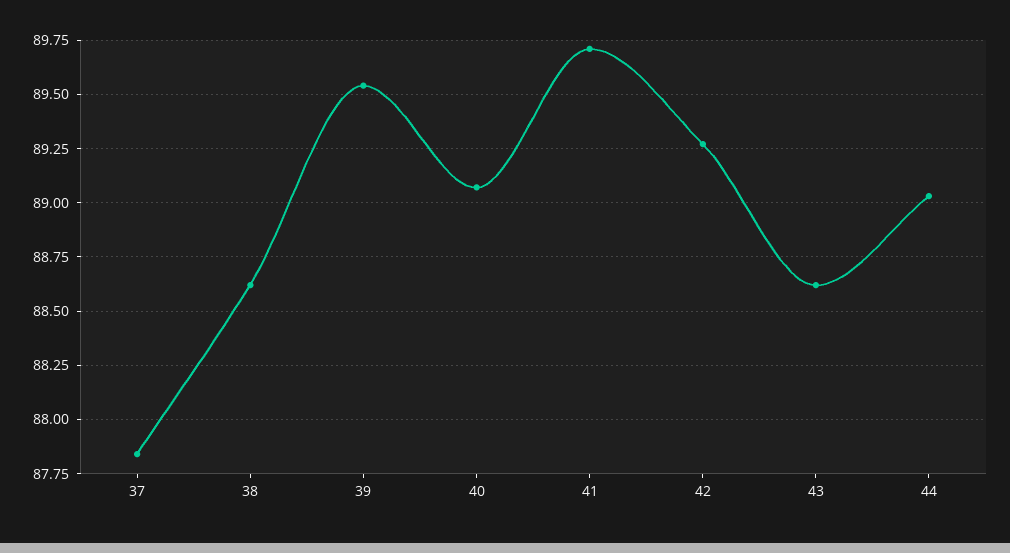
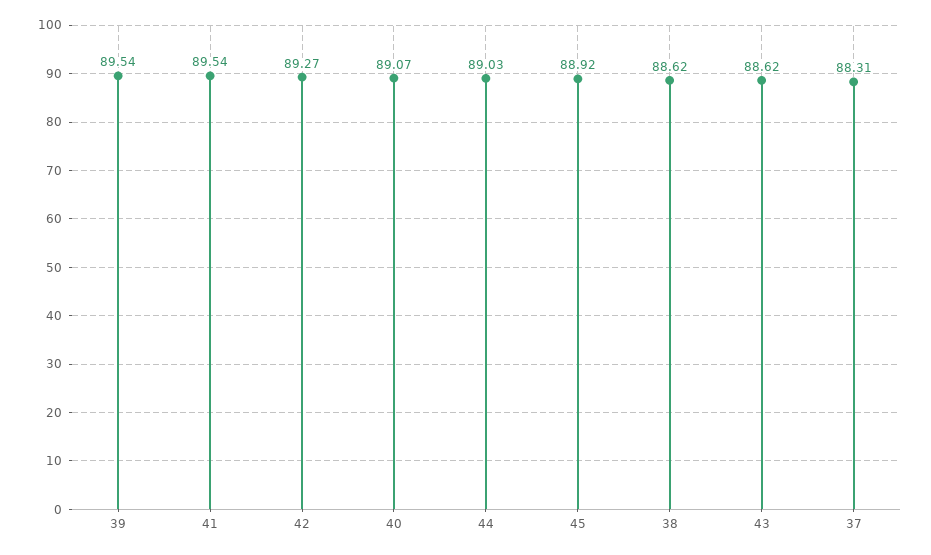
  {
-   "37": 87.85,
+   "37": 88.31,
    "38": 88.62,
    "39": 89.54,
    "40": 89.07,
-   "41": 89.7,
+   "41": 89.54,
    "42": 89.27,
    "43": 88.62,
-   "44": 89.03
+   "44": 89.03,
+   "45": 88.92
  }

